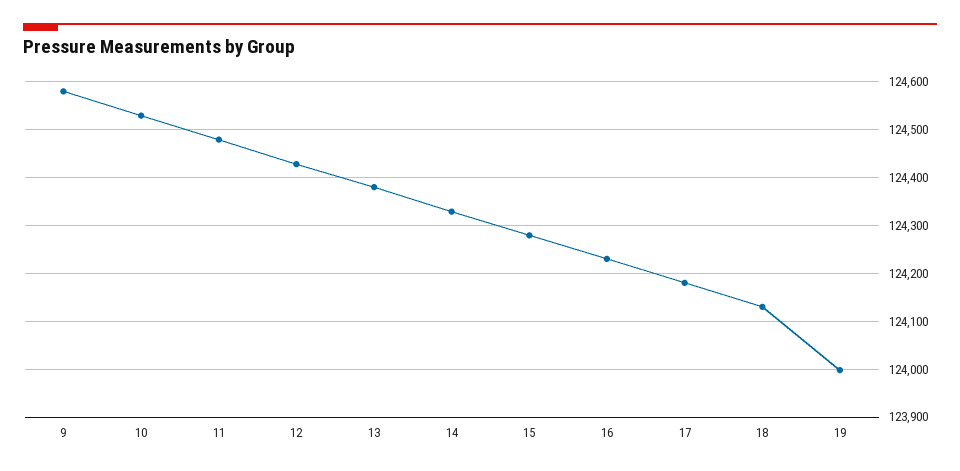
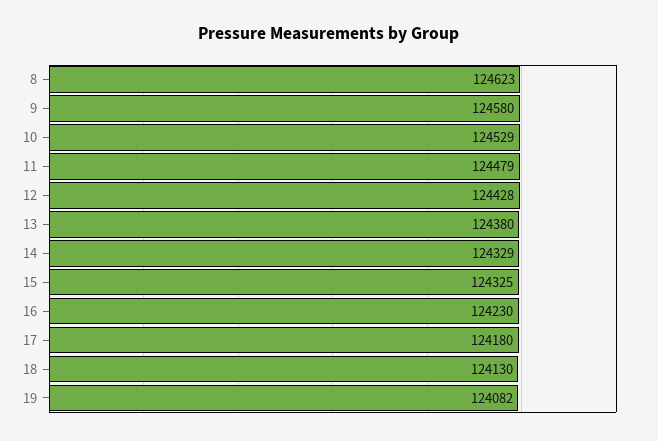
  {
    "9": 124580,
    "10": 124529,
    "11": 124479,
    "12": 124428,
    "13": 124380,
    "14": 124329,
-   "15": 124280,
+   "15": 124325,
    "16": 124230,
    "17": 124180,
    "18": 124130,
-   "19": 124000
+   "19": 124082,
+   "8": 124623
  }

